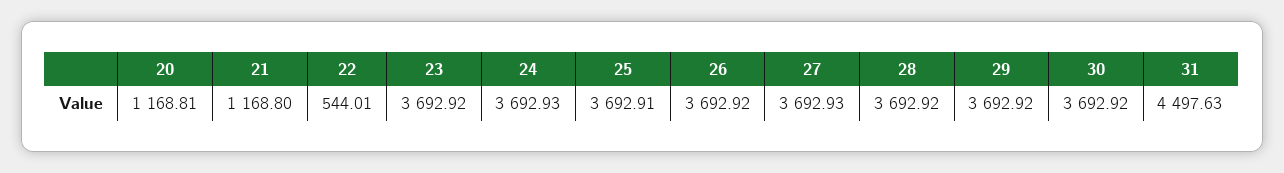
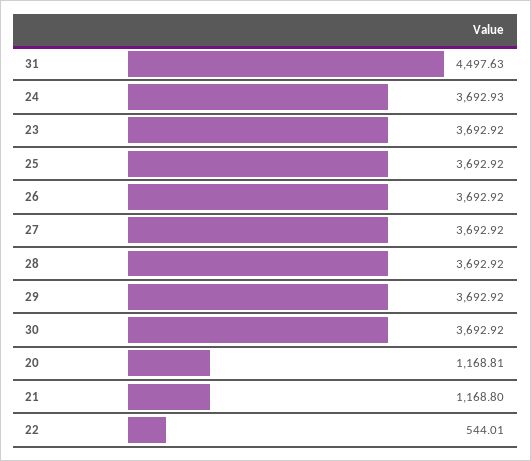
  {
    "20": 1168.81,
    "21": 1168.8,
    "22": 544.01,
    "23": 3692.92,
    "24": 3692.93,
-   "25": 3692.91,
+   "25": 3692.92,
    "26": 3692.92,
-   "27": 3692.93,
+   "27": 3692.92,
    "28": 3692.92,
    "29": 3692.92,
    "30": 3692.92,
    "31": 4497.63
  }

